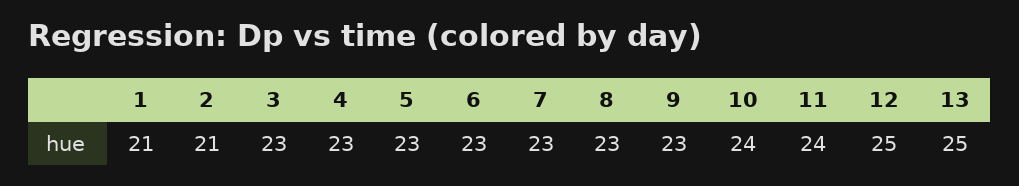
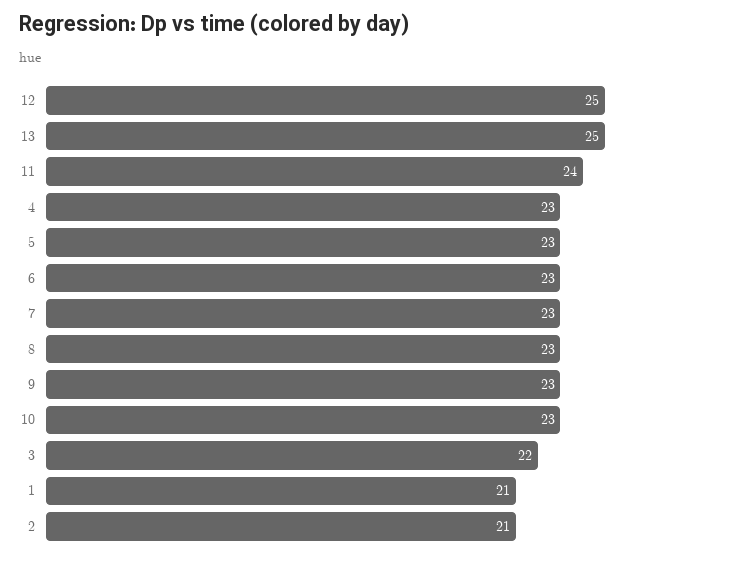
  {
    "1": 21,
    "2": 21,
-   "3": 23,
+   "3": 22,
    "4": 23,
    "5": 23,
    "6": 23,
    "7": 23,
    "8": 23,
    "9": 23,
-   "10": 24,
+   "10": 23,
    "11": 24,
    "12": 25,
    "13": 25
  }

